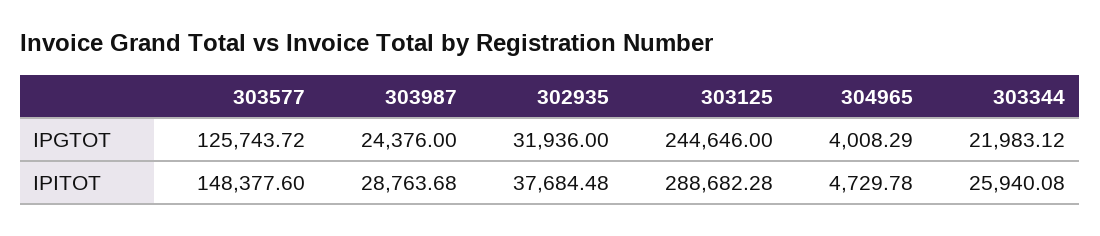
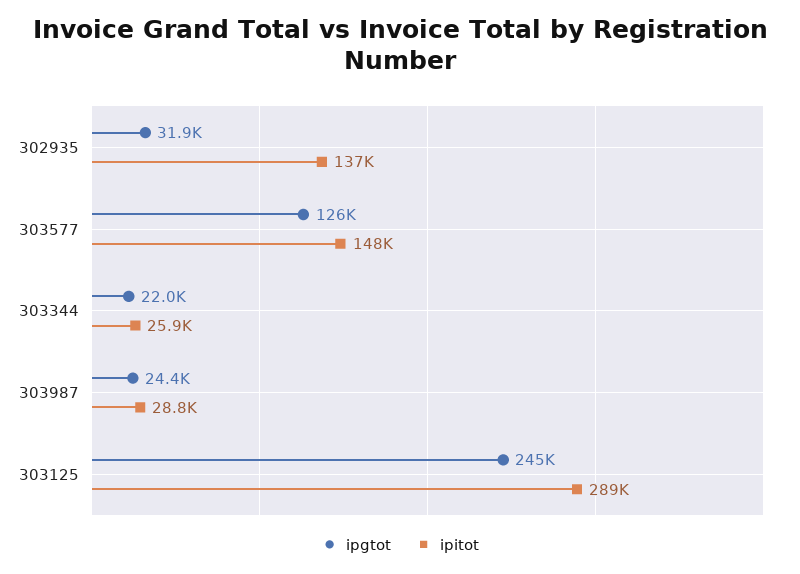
  {
    "IPGTOT": {
      "303577": 125743.72,
      "303987": 24376,
      "302935": 31936,
      "303125": 244646,
-     "304965": 4008.29,
      "303344": 21983.12
    },
    "IPITOT": {
      "303577": 148377.6,
      "303987": 28763.68,
-     "302935": 37684.48,
+     "302935": 137000,
      "303125": 288682.28,
-     "304965": 4729.78,
      "303344": 25940.08
    }
  }

